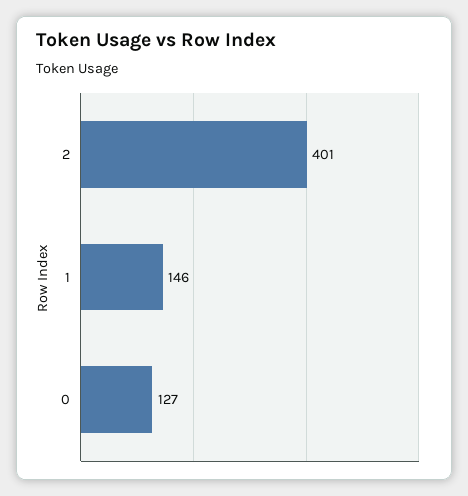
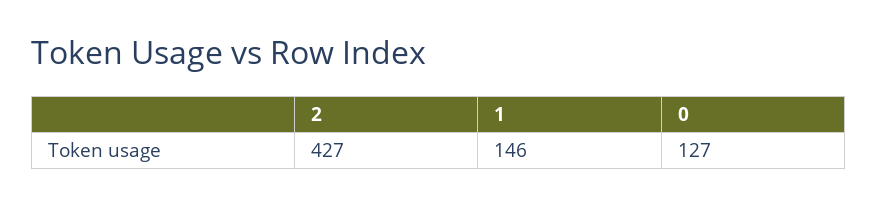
  {
-   "2": 401,
+   "2": 427,
    "1": 146,
    "0": 127
  }

